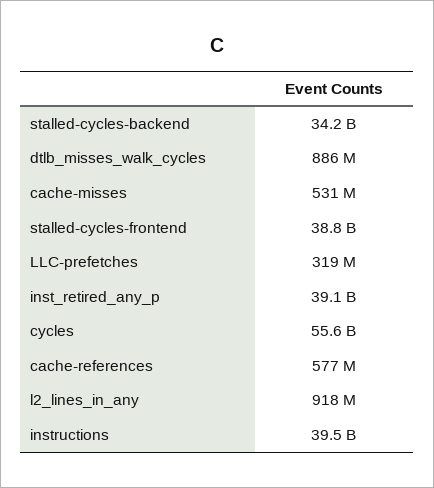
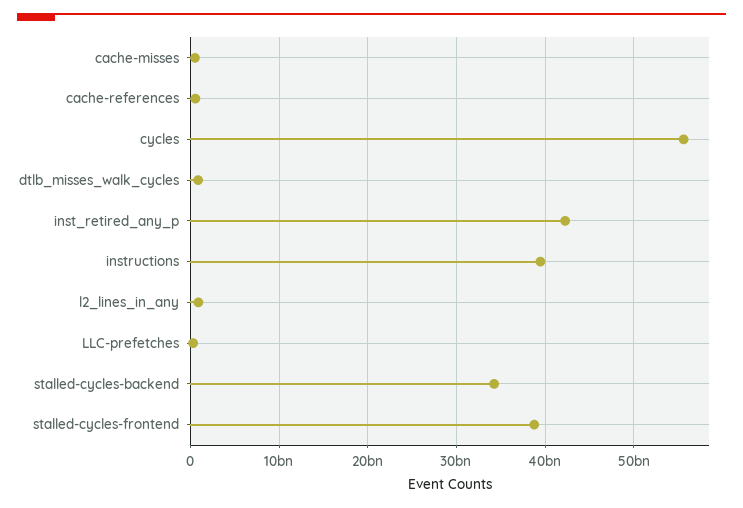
  {
    "stalled-cycles-backend": 34200000000,
    "dtlb_misses_walk_cycles": 886000000,
    "cache-misses": 531000000,
    "stalled-cycles-frontend": 38800000000,
    "LLC-prefetches": 319000000,
-   "inst_retired_any_p": 39100000000,
+   "inst_retired_any_p": 42000000000,
    "cycles": 55600000000,
    "cache-references": 577000000,
    "l2_lines_in_any": 918000000,
    "instructions": 39500000000
  }

